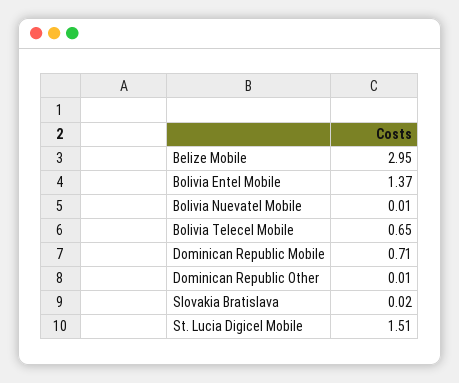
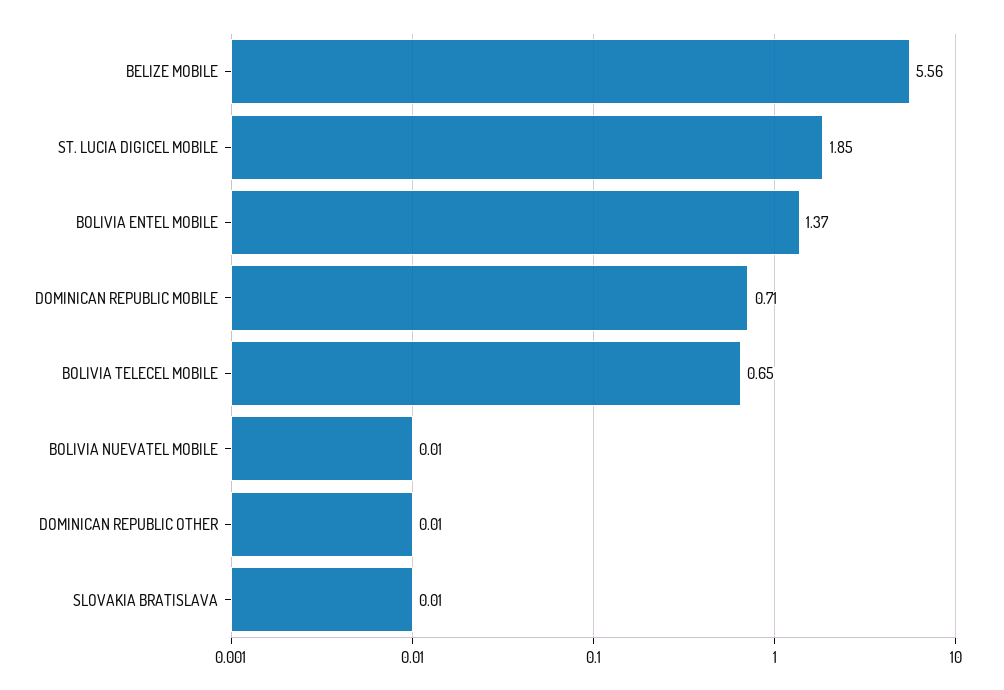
  {
-   "Belize Mobile": 2.95,
+   "Belize Mobile": 5.56,
    "Bolivia Entel Mobile": 1.37,
    "Bolivia Nuevatel Mobile": 0.01,
    "Bolivia Telecel Mobile": 0.65,
    "Dominican Republic Mobile": 0.71,
    "Dominican Republic Other": 0.01,
-   "Slovakia Bratislava": 0.02,
+   "Slovakia Bratislava": 0.01,
-   "St. Lucia Digicel Mobile": 1.51
+   "St. Lucia Digicel Mobile": 1.85
  }

